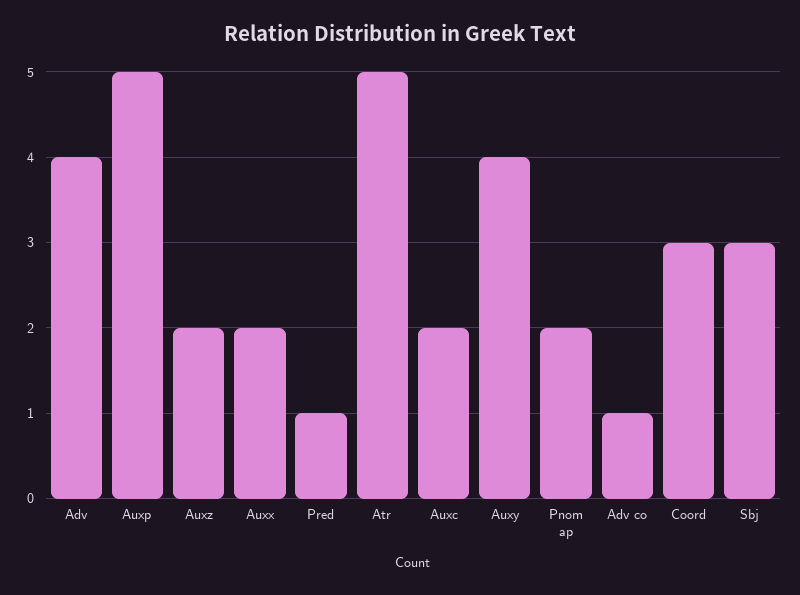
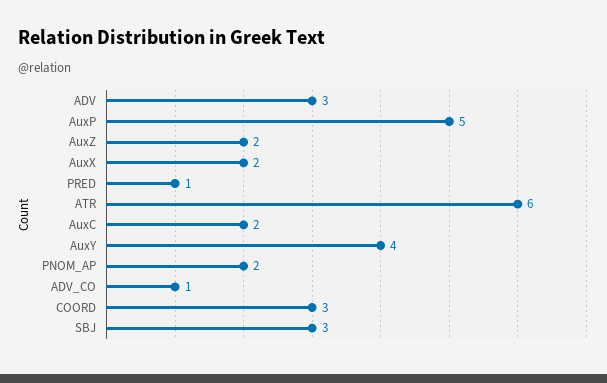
  {
-   "Adv": 4,
+   "Adv": 3,
    "Auxp": 5,
    "Auxz": 2,
    "Auxx": 2,
    "Pred": 1,
-   "Atr": 5,
+   "Atr": 6,
    "Auxc": 2,
    "Auxy": 4,
    "Pnom ap": 2,
    "Adv co": 1,
    "Coord": 3,
    "Sbj": 3
  }

